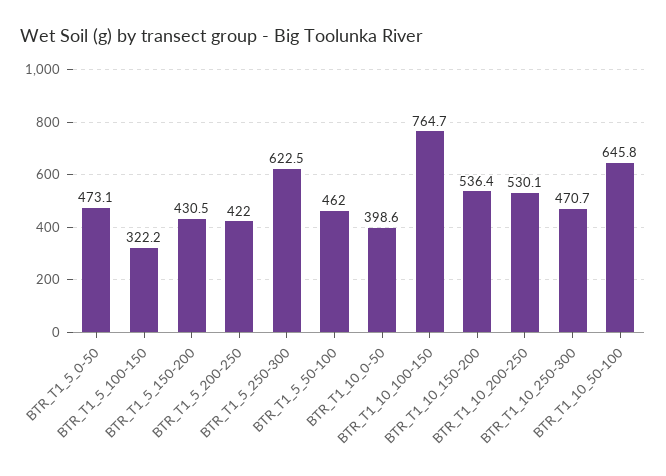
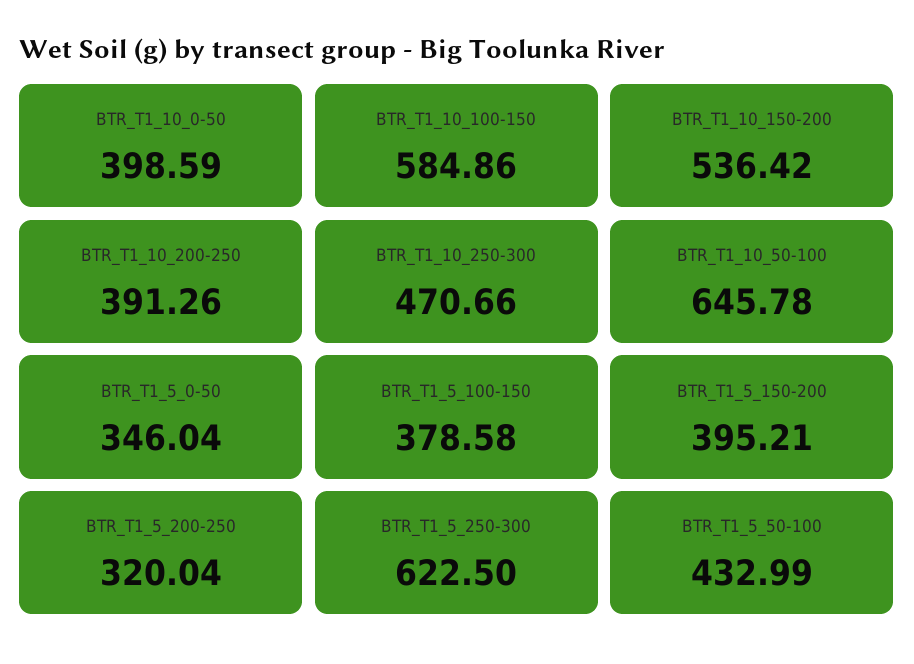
  {
-   "BTR_T1_5_0-50": 473.1,
+   "BTR_T1_5_0-50": 346.04,
-   "BTR_T1_5_100-150": 322.2,
+   "BTR_T1_5_100-150": 378.58,
-   "BTR_T1_5_150-200": 430.5,
+   "BTR_T1_5_150-200": 395.21,
-   "BTR_T1_5_200-250": 422,
+   "BTR_T1_5_200-250": 320.04,
    "BTR_T1_5_250-300": 622.5,
-   "BTR_T1_5_50-100": 462,
+   "BTR_T1_5_50-100": 432.99,
    "BTR_T1_10_0-50": 398.59,
-   "BTR_T1_10_100-150": 764.7,
+   "BTR_T1_10_100-150": 584.86,
    "BTR_T1_10_150-200": 536.42,
-   "BTR_T1_10_200-250": 530.1,
+   "BTR_T1_10_200-250": 391.26,
    "BTR_T1_10_250-300": 470.66,
    "BTR_T1_10_50-100": 645.78
  }

